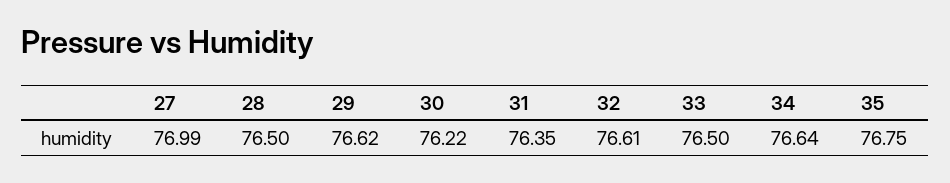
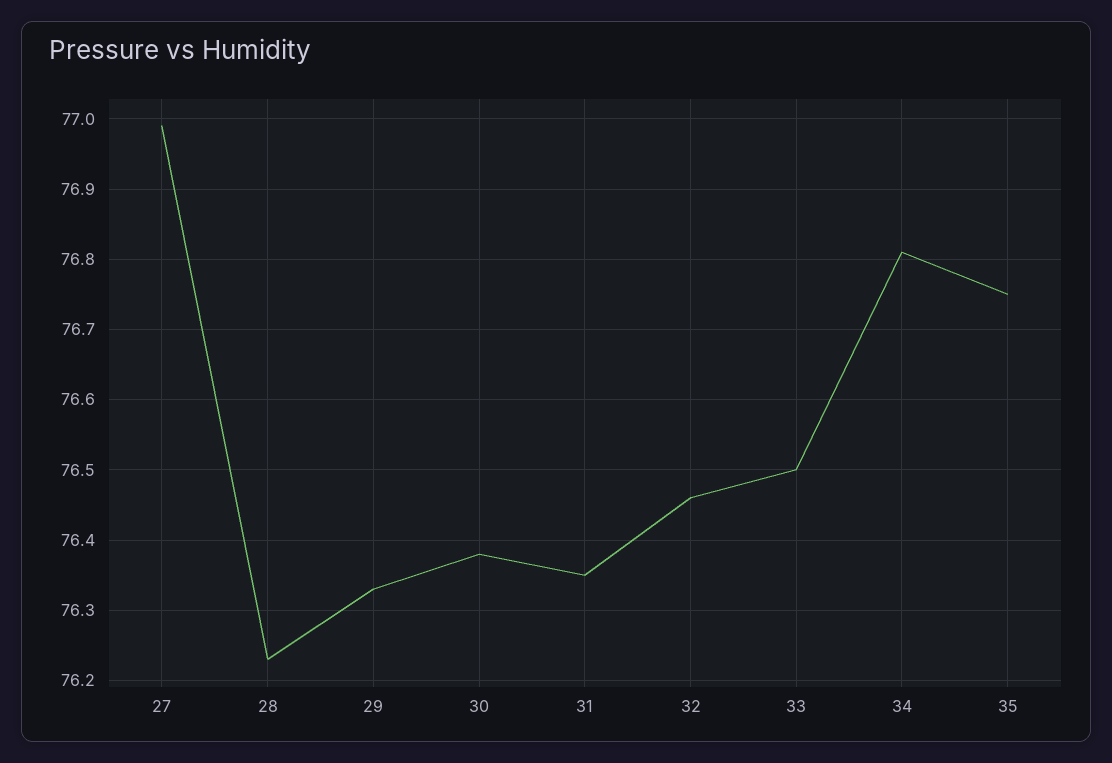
  {
    "27": 76.99,
-   "28": 76.5,
+   "28": 76.23,
-   "29": 76.62,
+   "29": 76.33,
-   "30": 76.22,
+   "30": 76.38,
    "31": 76.35,
-   "32": 76.61,
+   "32": 76.46,
    "33": 76.5,
-   "34": 76.64,
+   "34": 76.81,
    "35": 76.75
  }

